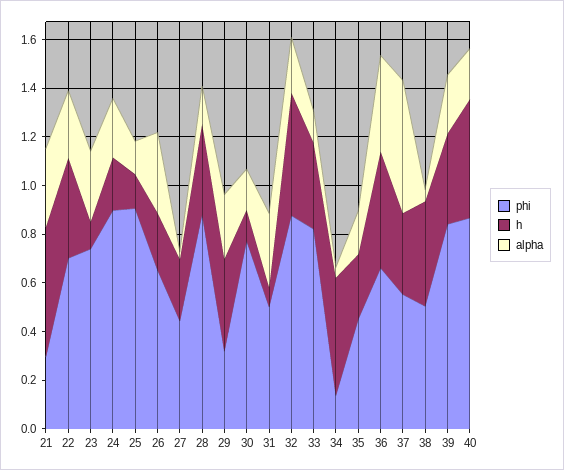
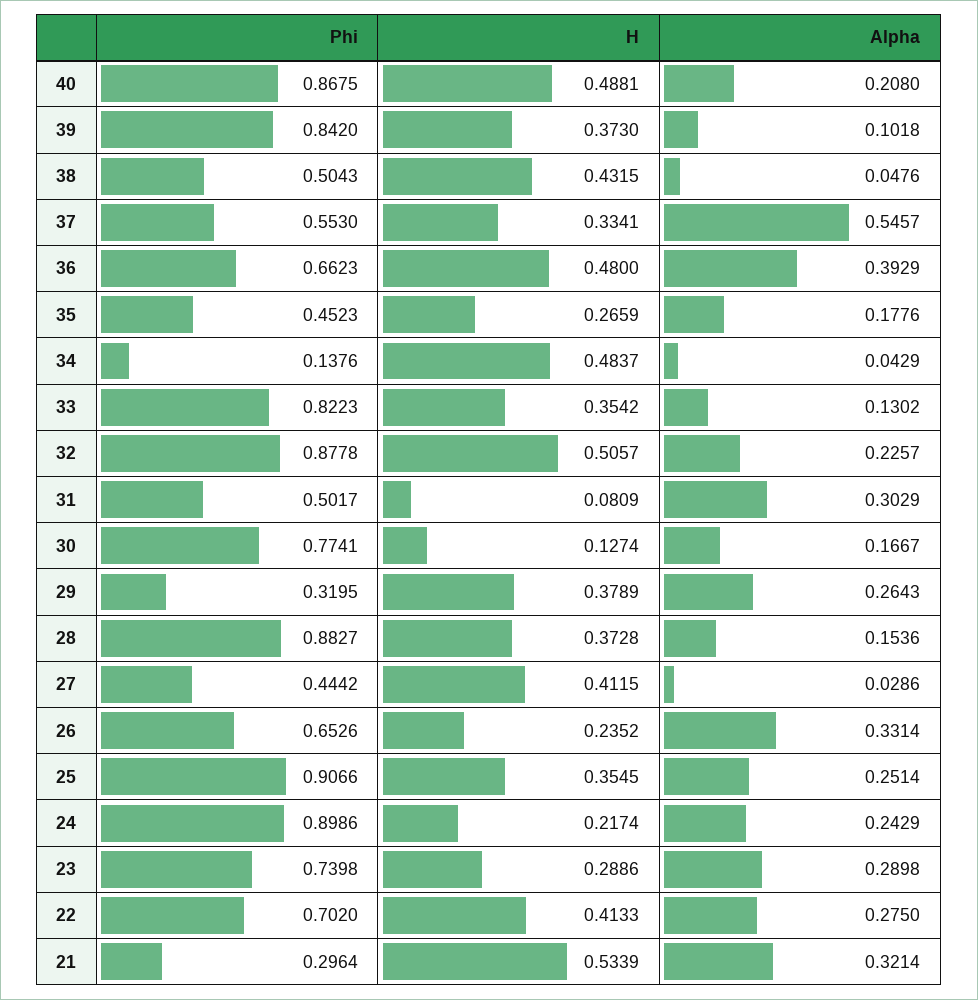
  {
    "phi": {
      "21": 0.2964,
      "22": 0.702,
      "23": 0.7398,
      "24": 0.8986,
      "25": 0.9066,
      "26": 0.6526,
      "27": 0.4442,
      "28": 0.8827,
      "29": 0.3195,
      "30": 0.7741,
      "31": 0.5017,
      "32": 0.8778,
      "33": 0.8223,
      "34": 0.1376,
      "35": 0.4523,
      "36": 0.6623,
      "37": 0.553,
      "38": 0.5043,
      "39": 0.842,
      "40": 0.8675
    },
    "h": {
      "21": 0.5339,
      "22": 0.4133,
-     "23": 0.1,
+     "23": 0.2886,
      "24": 0.2174,
-     "25": 0.15,
+     "25": 0.3545,
      "26": 0.2352,
-     "27": 0.25,
+     "27": 0.4115,
      "28": 0.3728,
      "29": 0.3789,
      "30": 0.1274,
      "31": 0.0809,
      "32": 0.5057,
      "33": 0.3542,
      "34": 0.4837,
      "35": 0.2659,
      "36": 0.48,
      "37": 0.3341,
      "38": 0.4315,
      "39": 0.373,
      "40": 0.4881
    },
    "alpha": {
      "21": 0.3214,
      "22": 0.275,
      "23": 0.2898,
      "24": 0.2429,
-     "25": 0.15,
+     "25": 0.2514,
      "26": 0.3314,
      "27": 0.0286,
      "28": 0.1536,
      "29": 0.2643,
      "30": 0.1667,
      "31": 0.3029,
      "32": 0.2257,
      "33": 0.1302,
      "34": 0.0429,
      "35": 0.1776,
      "36": 0.3929,
      "37": 0.5457,
      "38": 0.0476,
-     "39": 0.25,
+     "39": 0.1018,
      "40": 0.208
    }
  }

